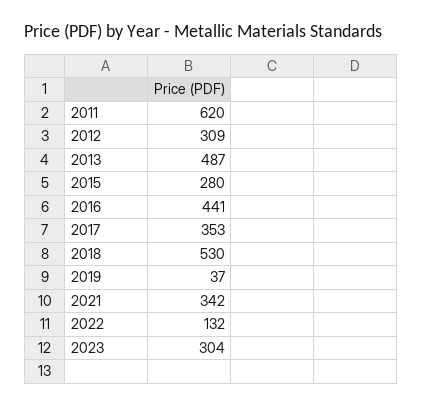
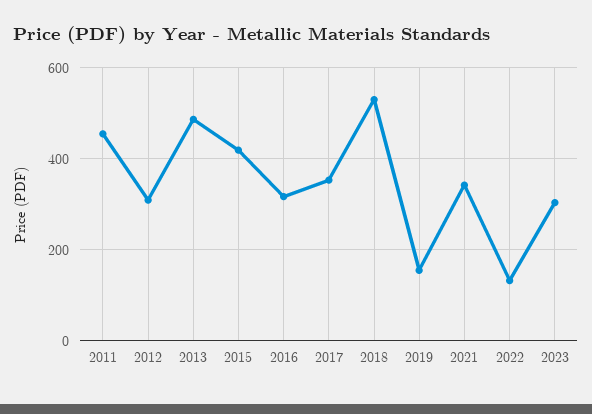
  {
-   "2011": 620,
+   "2011": 460,
    "2012": 309,
    "2013": 487,
-   "2015": 280,
+   "2015": 420,
-   "2016": 441,
+   "2016": 320,
    "2017": 353,
    "2018": 530,
-   "2019": 37,
+   "2019": 160,
    "2021": 342,
    "2022": 132,
    "2023": 304
  }

